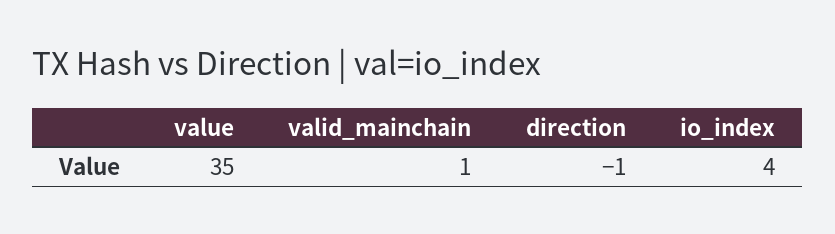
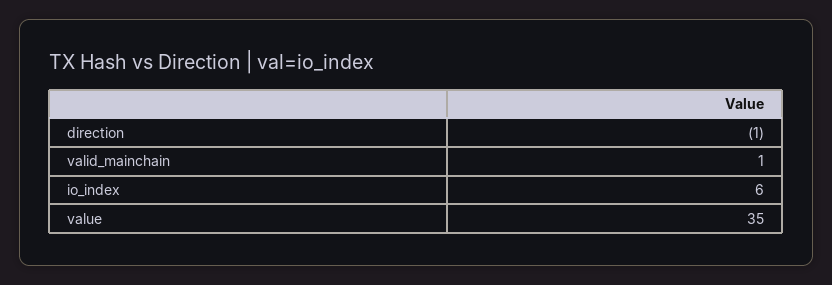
  {
    "value": 35,
    "valid_mainchain": 1,
    "direction": -1,
-   "io_index": 4
+   "io_index": 6
  }

